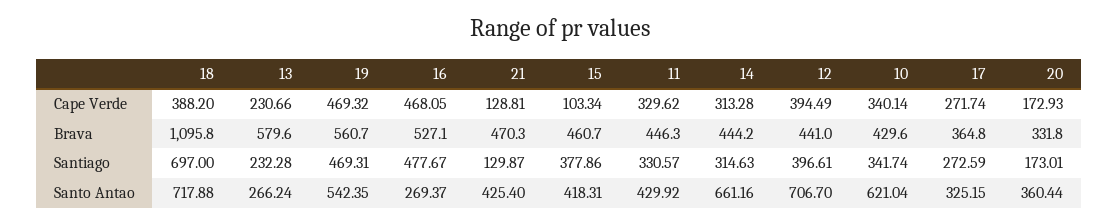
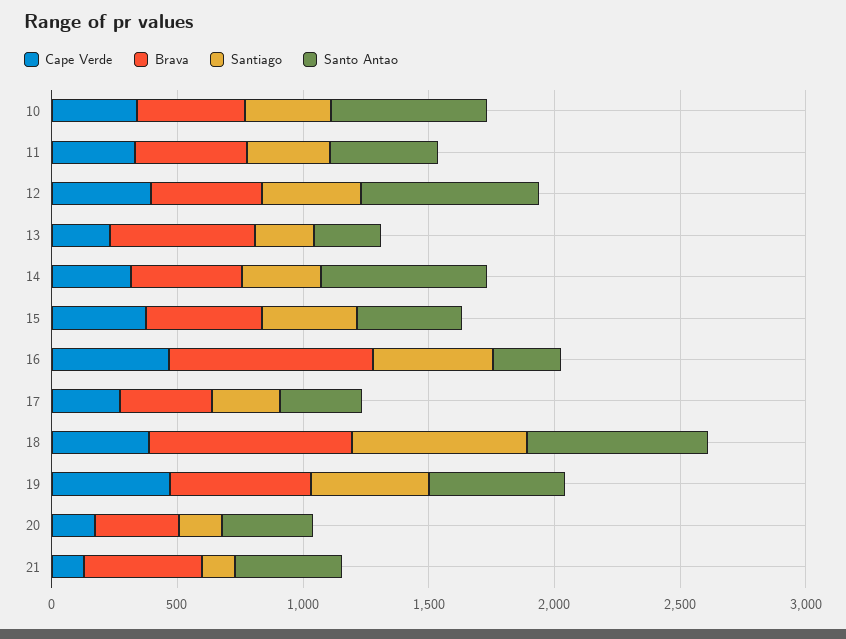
  {
    "Cape Verde": {
      "18": 388.2,
      "13": 230.66,
      "19": 469.32,
      "16": 468.05,
      "21": 128.81,
-     "15": 103.34,
+     "15": 400,
      "11": 329.62,
      "14": 313.28,
      "12": 394.49,
      "10": 340.14,
      "17": 271.74,
      "20": 172.93
    },
    "Brava": {
-     "18": 1095.8,
+     "18": 800,
      "13": 579.6,
      "19": 560.7,
-     "16": 527.1,
+     "16": 800,
      "21": 470.3,
      "15": 460.7,
      "11": 446.3,
      "14": 444.2,
      "12": 441,
      "10": 429.6,
      "17": 364.8,
      "20": 331.8
    },
    "Santiago": {
      "18": 697,
      "13": 232.28,
      "19": 469.31,
      "16": 477.67,
      "21": 129.87,
      "15": 377.86,
      "11": 330.57,
      "14": 314.63,
      "12": 396.61,
      "10": 341.74,
      "17": 272.59,
      "20": 173.01
    },
    "Santo Antao": {
      "18": 717.88,
      "13": 266.24,
      "19": 542.35,
      "16": 269.37,
      "21": 425.4,
      "15": 418.31,
      "11": 429.92,
      "14": 661.16,
      "12": 706.7,
      "10": 621.04,
      "17": 325.15,
      "20": 360.44
    }
  }

